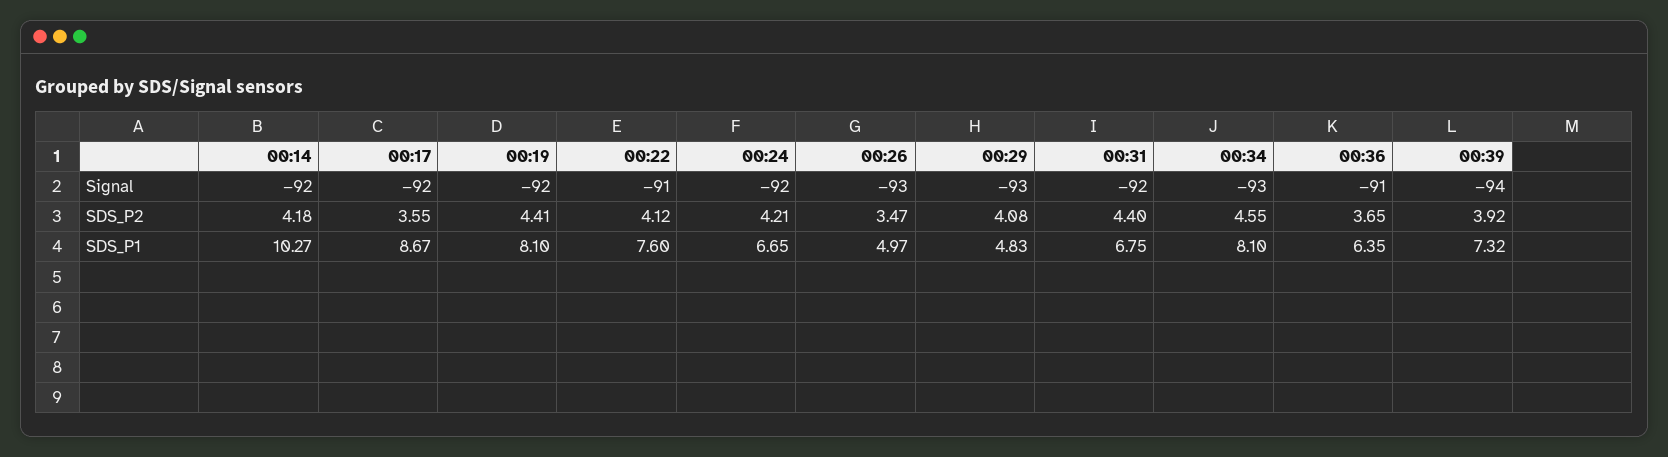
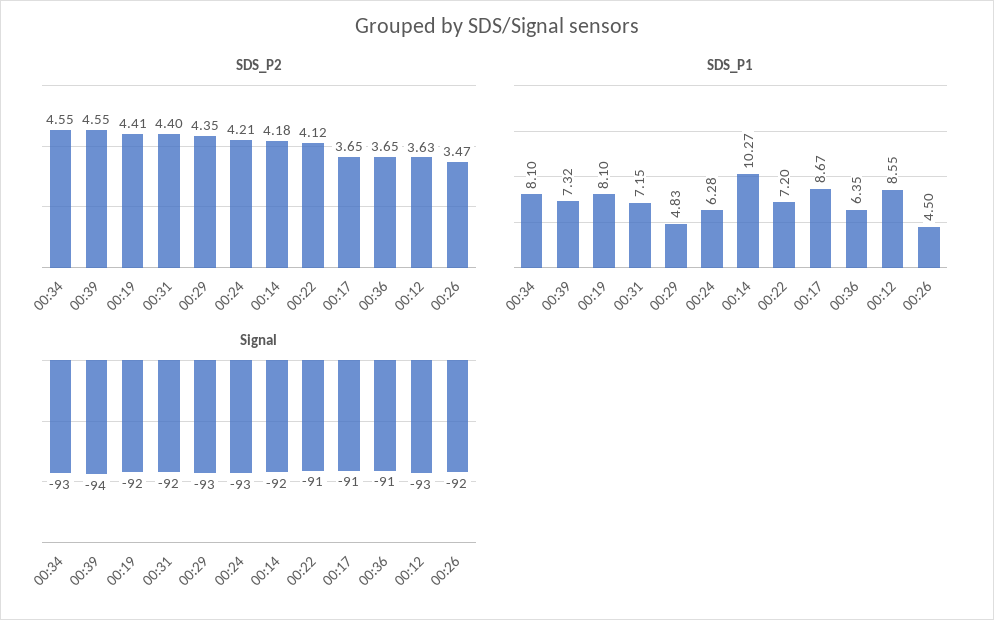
  {
    "Signal": {
      "00:14": -92,
-     "00:17": -92,
+     "00:17": -91,
      "00:19": -92,
      "00:22": -91,
-     "00:24": -92,
+     "00:24": -93,
-     "00:26": -93,
+     "00:26": -92,
      "00:29": -93,
      "00:31": -92,
      "00:34": -93,
      "00:36": -91,
-     "00:39": -94
+     "00:39": -94,
+     "00:12": -93
    },
    "SDS_P2": {
      "00:14": 4.18,
-     "00:17": 3.55,
+     "00:17": 3.65,
      "00:19": 4.41,
      "00:22": 4.12,
      "00:24": 4.21,
      "00:26": 3.47,
-     "00:29": 4.08,
+     "00:29": 4.35,
      "00:31": 4.4,
      "00:34": 4.55,
      "00:36": 3.65,
-     "00:39": 3.92
+     "00:39": 4.55,
+     "00:12": 3.63
    },
    "SDS_P1": {
      "00:14": 10.27,
      "00:17": 8.67,
      "00:19": 8.1,
-     "00:22": 7.6,
+     "00:22": 7.2,
-     "00:24": 6.65,
+     "00:24": 6.28,
-     "00:26": 4.97,
+     "00:26": 4.5,
      "00:29": 4.83,
-     "00:31": 6.75,
+     "00:31": 7.15,
      "00:34": 8.1,
      "00:36": 6.35,
-     "00:39": 7.32
+     "00:39": 7.32,
+     "00:12": 8.55
    }
  }

